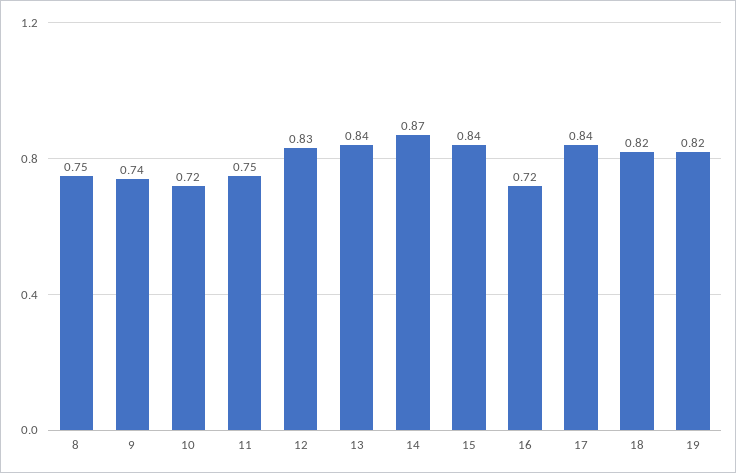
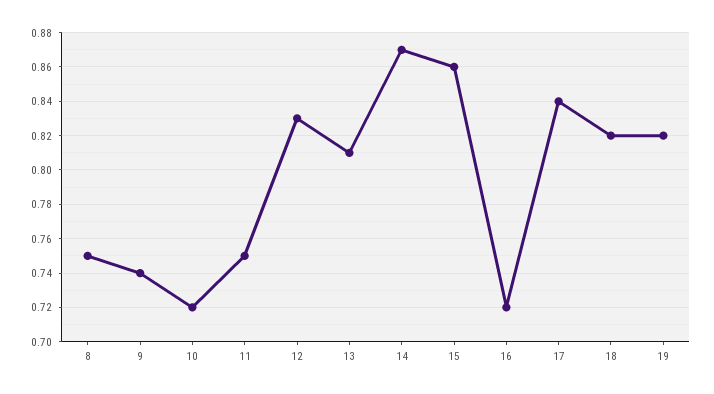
  {
    "8": 0.75,
    "9": 0.74,
    "10": 0.72,
    "11": 0.75,
    "12": 0.83,
-   "13": 0.84,
+   "13": 0.81,
    "14": 0.87,
-   "15": 0.84,
+   "15": 0.86,
    "16": 0.72,
    "17": 0.84,
    "18": 0.82,
    "19": 0.82
  }

